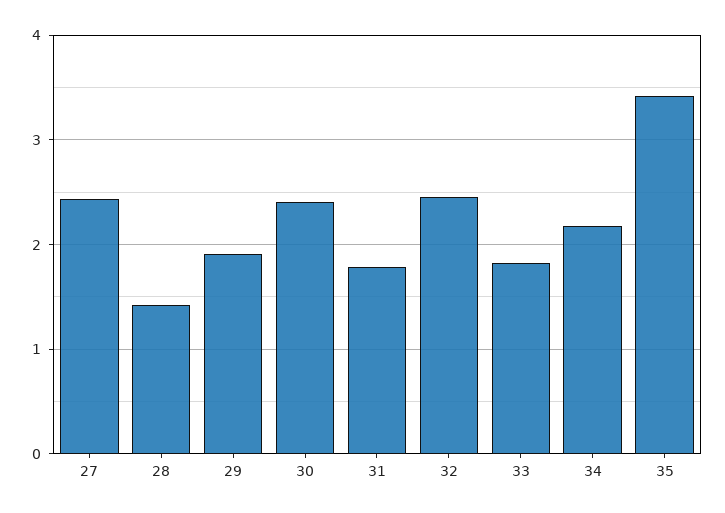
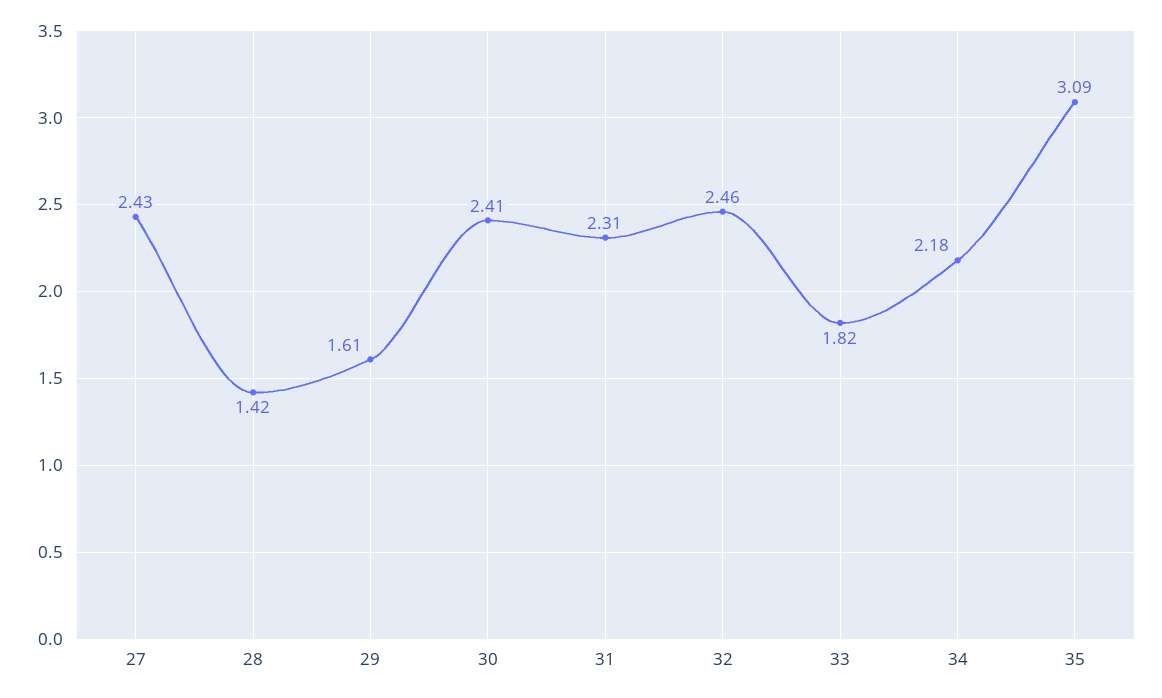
  {
    "27": 2.43,
    "28": 1.42,
-   "29": 1.9,
+   "29": 1.61,
    "30": 2.41,
-   "31": 1.8,
+   "31": 2.31,
    "32": 2.46,
    "33": 1.82,
    "34": 2.18,
-   "35": 3.4
+   "35": 3.09
  }

